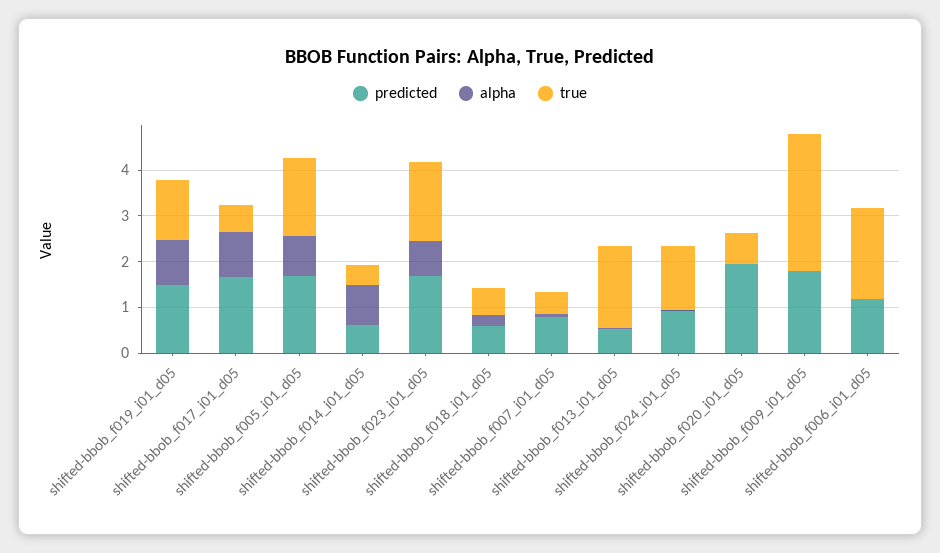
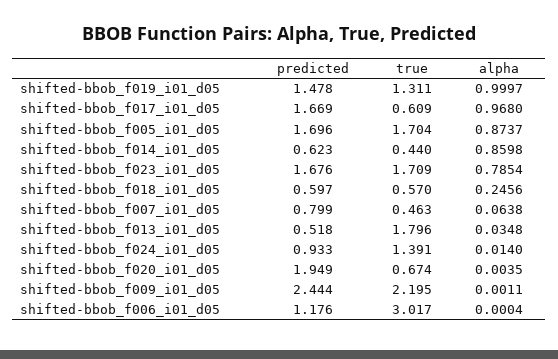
  {
    "predicted": {
      "shifted-bbob_f019_i01_d05": 1.478,
      "shifted-bbob_f017_i01_d05": 1.669,
      "shifted-bbob_f005_i01_d05": 1.696,
      "shifted-bbob_f014_i01_d05": 0.623,
      "shifted-bbob_f023_i01_d05": 1.676,
      "shifted-bbob_f018_i01_d05": 0.597,
      "shifted-bbob_f007_i01_d05": 0.799,
      "shifted-bbob_f013_i01_d05": 0.518,
      "shifted-bbob_f024_i01_d05": 0.933,
      "shifted-bbob_f020_i01_d05": 1.949,
-     "shifted-bbob_f009_i01_d05": 1.8,
+     "shifted-bbob_f009_i01_d05": 2.444,
      "shifted-bbob_f006_i01_d05": 1.176
    },
    "alpha": {
      "shifted-bbob_f019_i01_d05": 0.9997,
      "shifted-bbob_f017_i01_d05": 0.968,
      "shifted-bbob_f005_i01_d05": 0.8737,
      "shifted-bbob_f014_i01_d05": 0.8598,
      "shifted-bbob_f023_i01_d05": 0.7854,
      "shifted-bbob_f018_i01_d05": 0.2456,
      "shifted-bbob_f007_i01_d05": 0.0638,
      "shifted-bbob_f013_i01_d05": 0.0348,
      "shifted-bbob_f024_i01_d05": 0.014,
      "shifted-bbob_f020_i01_d05": 0.0035,
      "shifted-bbob_f009_i01_d05": 0.0011,
      "shifted-bbob_f006_i01_d05": 0.0004
    },
    "true": {
      "shifted-bbob_f019_i01_d05": 1.311,
      "shifted-bbob_f017_i01_d05": 0.609,
      "shifted-bbob_f005_i01_d05": 1.704,
      "shifted-bbob_f014_i01_d05": 0.44,
      "shifted-bbob_f023_i01_d05": 1.709,
      "shifted-bbob_f018_i01_d05": 0.57,
      "shifted-bbob_f007_i01_d05": 0.463,
      "shifted-bbob_f013_i01_d05": 1.796,
      "shifted-bbob_f024_i01_d05": 1.391,
      "shifted-bbob_f020_i01_d05": 0.674,
-     "shifted-bbob_f009_i01_d05": 3,
+     "shifted-bbob_f009_i01_d05": 2.195,
-     "shifted-bbob_f006_i01_d05": 2
+     "shifted-bbob_f006_i01_d05": 3.017
    }
  }

